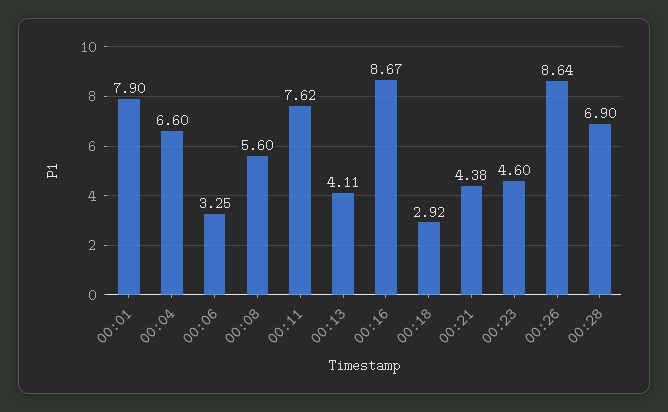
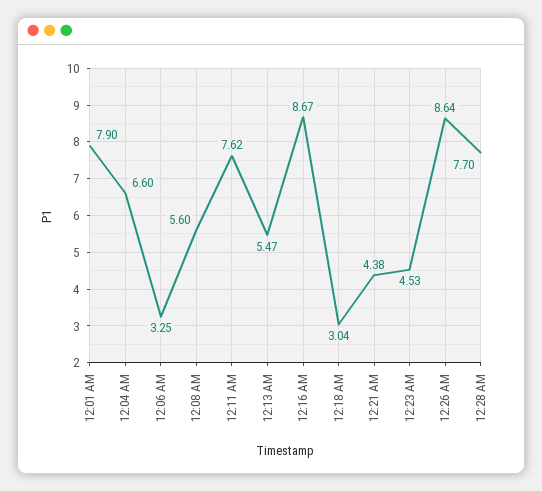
  {
    "00:01": 7.9,
    "00:04": 6.6,
    "00:06": 3.25,
    "00:08": 5.6,
    "00:11": 7.62,
-   "00:13": 4.11,
+   "00:13": 5.47,
    "00:16": 8.67,
-   "00:18": 2.92,
+   "00:18": 3.04,
    "00:21": 4.38,
-   "00:23": 4.6,
+   "00:23": 4.53,
    "00:26": 8.64,
-   "00:28": 6.9
+   "00:28": 7.7
  }

